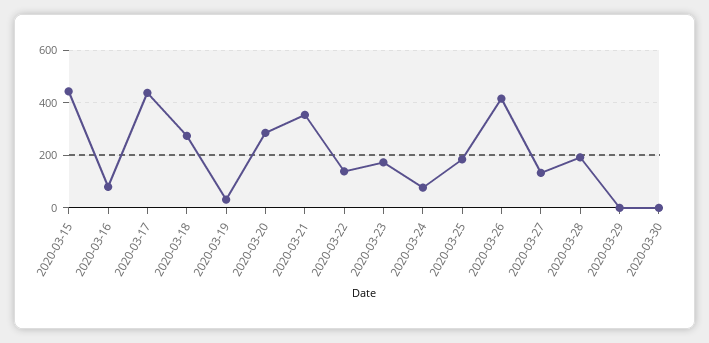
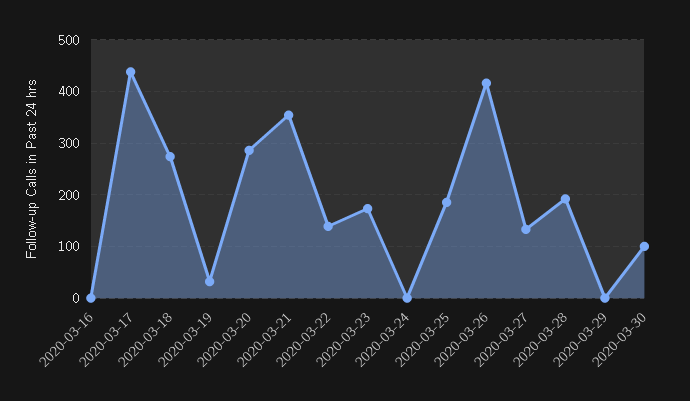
  {
-   "2020-03-15": 450,
-   "2020-03-16": 75,
+   "2020-03-16": 0,
    "2020-03-17": 440,
    "2020-03-18": 280,
    "2020-03-19": 40,
    "2020-03-20": 280,
    "2020-03-21": 360,
    "2020-03-22": 140,
    "2020-03-23": 180,
-   "2020-03-24": 75,
+   "2020-03-24": 0,
    "2020-03-25": 180,
    "2020-03-26": 420,
    "2020-03-27": 140,
    "2020-03-28": 200,
    "2020-03-29": 0,
-   "2020-03-30": 0
+   "2020-03-30": 100
  }

